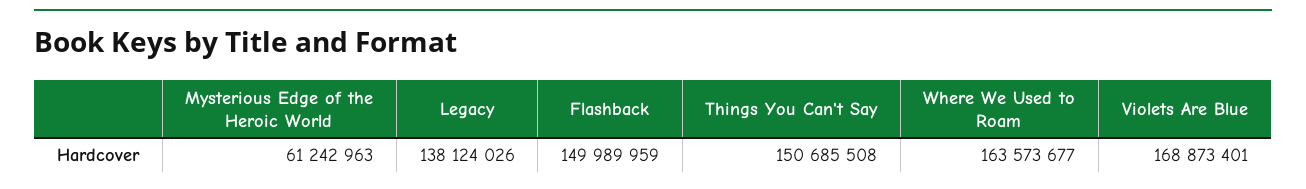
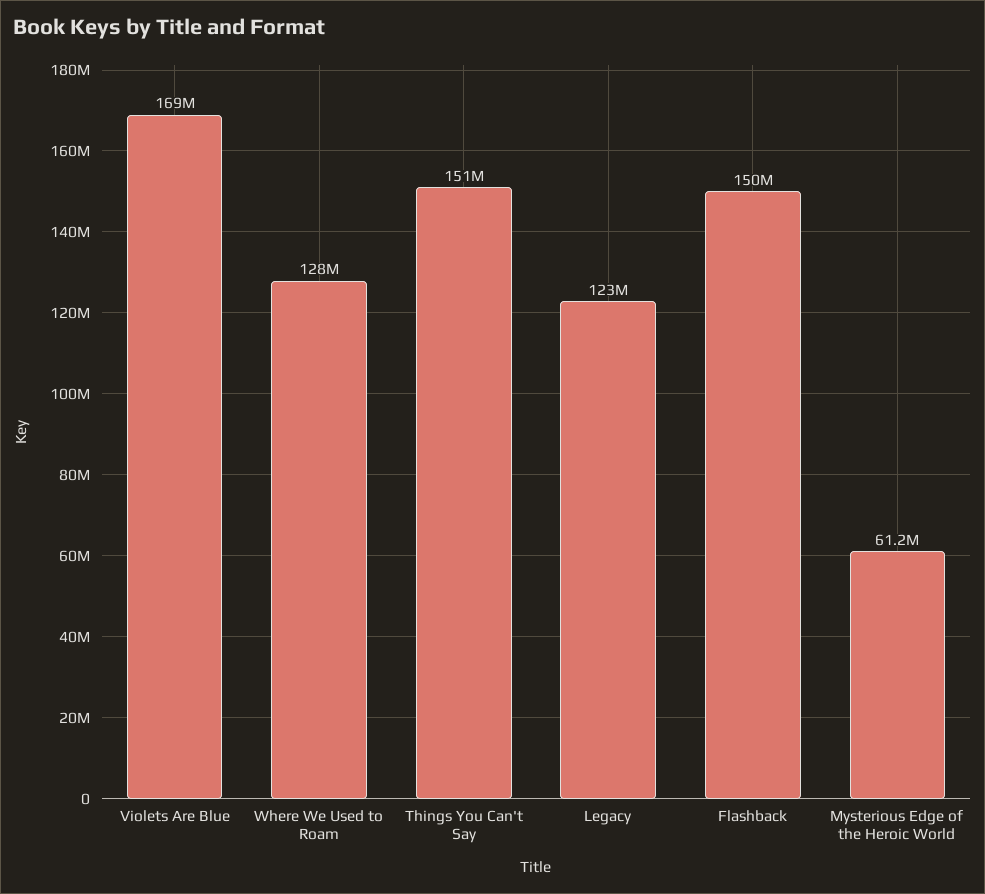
  {
    "Mysterious Edge of the Heroic World": 61242963,
-   "Legacy": 138124026,
+   "Legacy": 123000000,
    "Flashback": 149989959,
    "Things You Can't Say": 150685508,
-   "Where We Used to Roam": 163573677,
+   "Where We Used to Roam": 128000000,
    "Violets Are Blue": 168873401
  }

